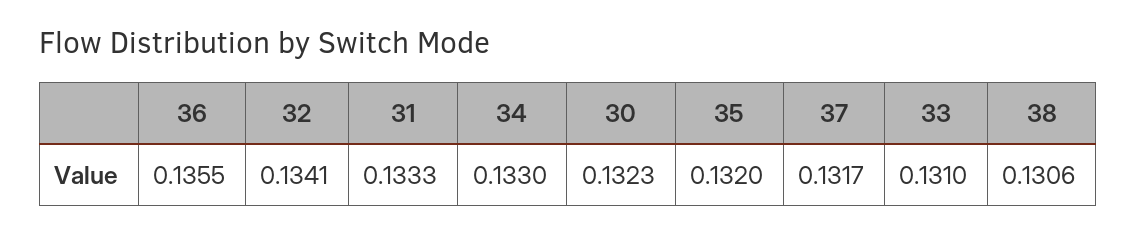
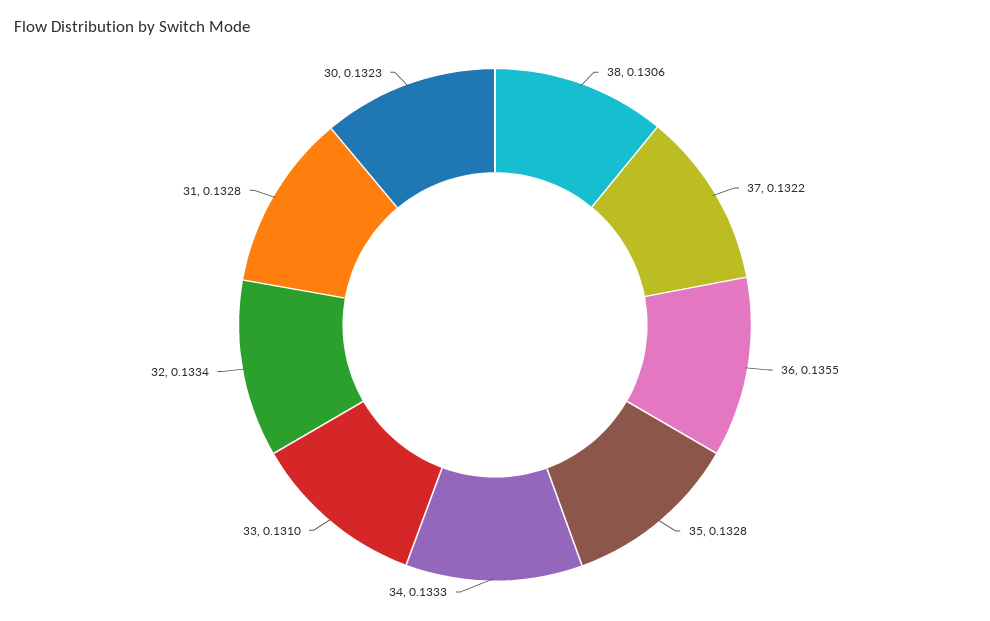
  {
    "36": 0.1355,
-   "32": 0.1341,
+   "32": 0.1334,
-   "31": 0.1333,
+   "31": 0.1328,
-   "34": 0.133,
+   "34": 0.1333,
    "30": 0.1323,
-   "35": 0.132,
+   "35": 0.1328,
-   "37": 0.1317,
+   "37": 0.1322,
    "33": 0.131,
    "38": 0.1306
  }

